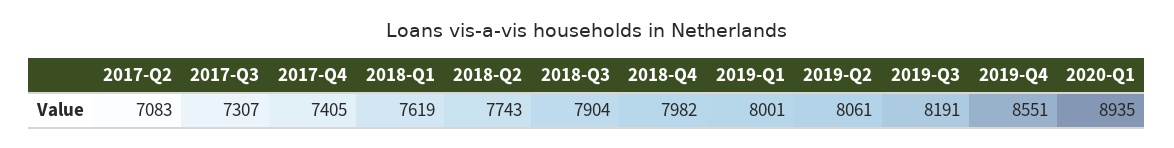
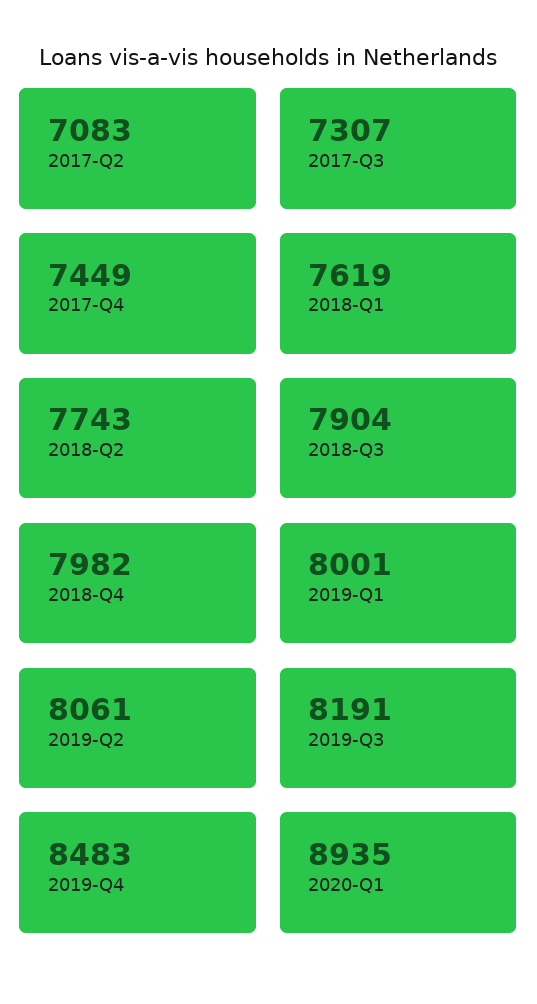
  {
    "2017-Q2": 7083,
    "2017-Q3": 7307,
-   "2017-Q4": 7405,
+   "2017-Q4": 7449,
    "2018-Q1": 7619,
    "2018-Q2": 7743,
    "2018-Q3": 7904,
    "2018-Q4": 7982,
    "2019-Q1": 8001,
    "2019-Q2": 8061,
    "2019-Q3": 8191,
-   "2019-Q4": 8551,
+   "2019-Q4": 8483,
    "2020-Q1": 8935
  }

